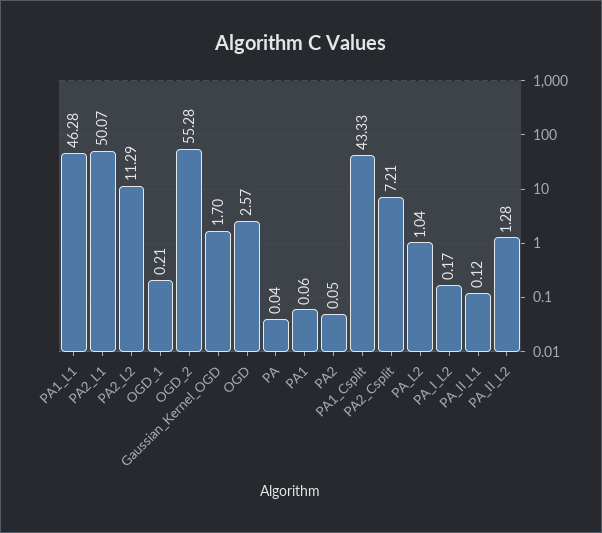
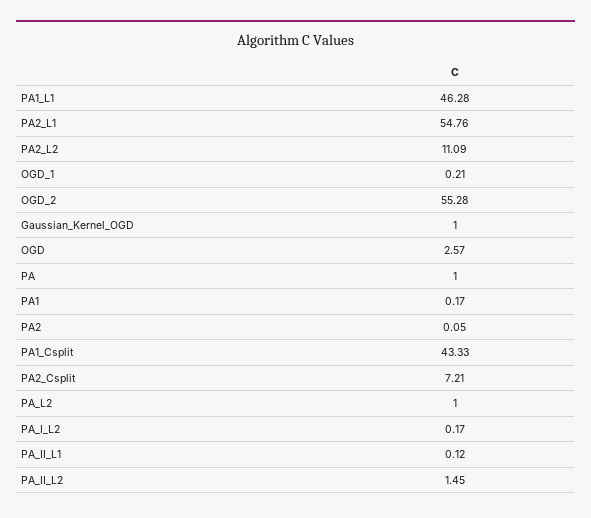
  {
    "PA1_L1": 46.28,
-   "PA2_L1": 50.07,
+   "PA2_L1": 54.76,
-   "PA2_L2": 11.29,
+   "PA2_L2": 11.09,
    "OGD_1": 0.21,
    "OGD_2": 55.28,
-   "Gaussian_Kernel_OGD": 1.7,
+   "Gaussian_Kernel_OGD": 1,
    "OGD": 2.57,
-   "PA": 0.04,
+   "PA": 1,
-   "PA1": 0.06,
+   "PA1": 0.17,
    "PA2": 0.05,
    "PA1_Csplit": 43.33,
    "PA2_Csplit": 7.21,
-   "PA_L2": 1.04,
+   "PA_L2": 1,
    "PA_I_L2": 0.17,
    "PA_II_L1": 0.12,
-   "PA_II_L2": 1.28
+   "PA_II_L2": 1.45
  }

